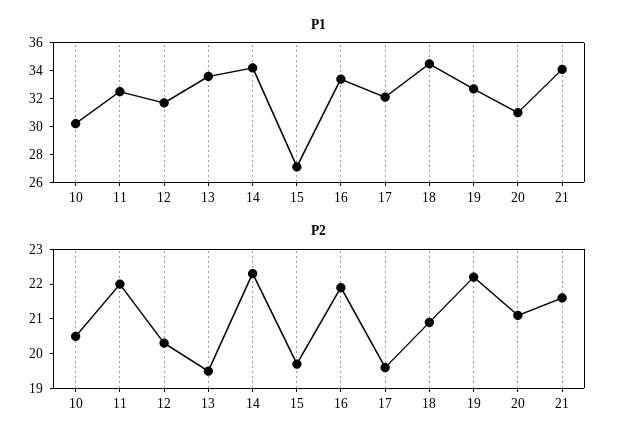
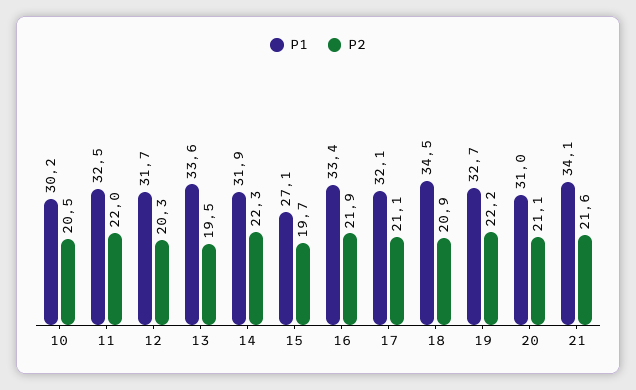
  {
    "P1": {
      "10": 30.2,
      "11": 32.5,
      "12": 31.7,
      "13": 33.6,
-     "14": 34,
+     "14": 31.9,
      "15": 27.1,
      "16": 33.4,
      "17": 32.1,
      "18": 34.5,
      "19": 32.7,
      "20": 31,
      "21": 34.1
    },
    "P2": {
      "10": 20.5,
      "11": 22,
      "12": 20.3,
      "13": 19.5,
      "14": 22.3,
      "15": 19.7,
      "16": 21.9,
-     "17": 19.5,
+     "17": 21.1,
      "18": 20.9,
      "19": 22.2,
      "20": 21.1,
      "21": 21.6
    }
  }

